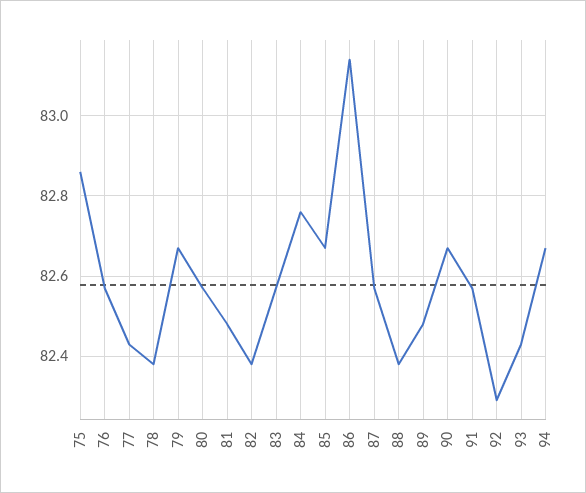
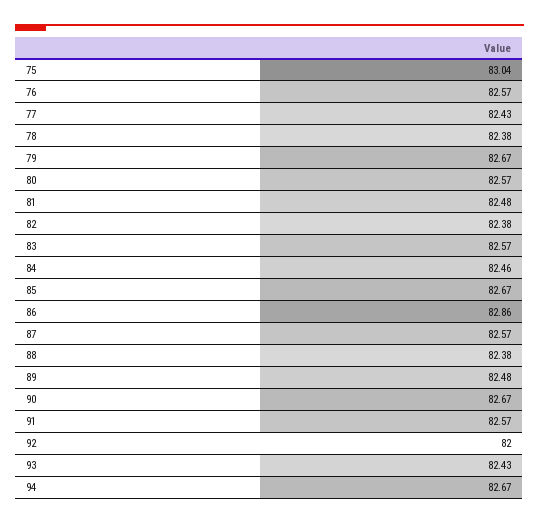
  {
-   "75": 82.85,
+   "75": 83.04,
    "76": 82.57,
    "77": 82.43,
    "78": 82.38,
    "79": 82.67,
    "80": 82.57,
    "81": 82.48,
    "82": 82.38,
    "83": 82.57,
-   "84": 82.75,
+   "84": 82.46,
    "85": 82.67,
-   "86": 83.15,
+   "86": 82.86,
    "87": 82.57,
    "88": 82.38,
    "89": 82.48,
    "90": 82.67,
    "91": 82.57,
-   "92": 82.3,
+   "92": 82,
    "93": 82.43,
    "94": 82.67
  }

